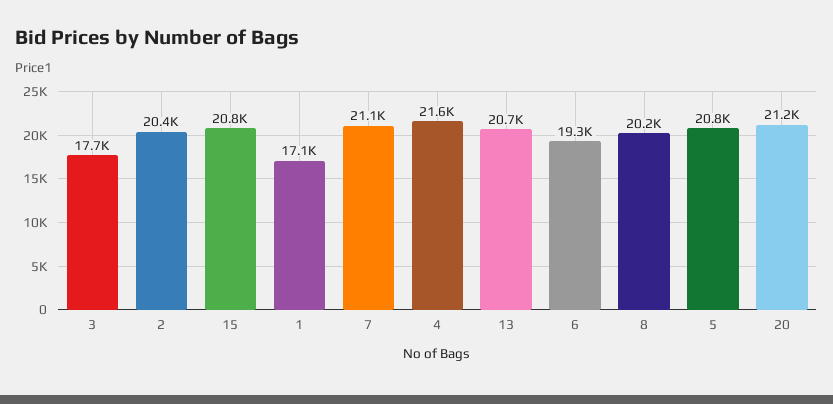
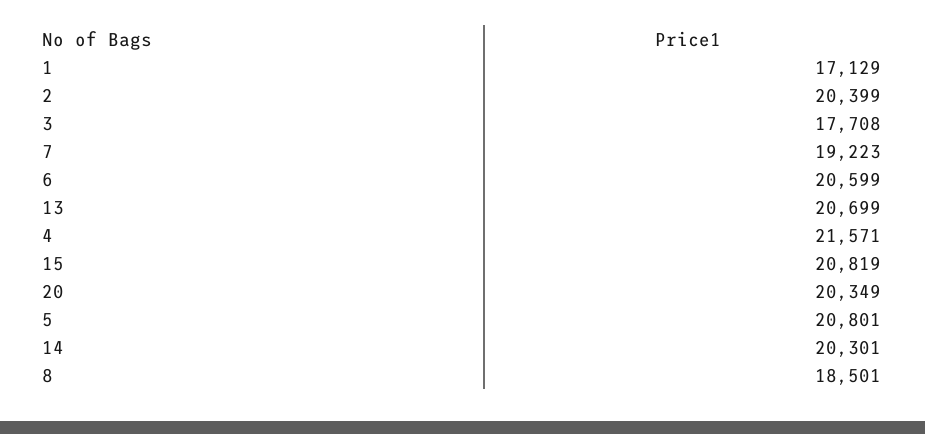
  {
    "3": 17708,
    "2": 20399,
    "15": 20819,
    "1": 17129,
-   "7": 21100,
+   "7": 19223,
    "4": 21571,
    "13": 20699,
-   "6": 19300,
+   "6": 20599,
-   "8": 20200,
+   "8": 18501,
    "5": 20801,
-   "20": 21200
+   "20": 20349,
+   "14": 20301
  }

